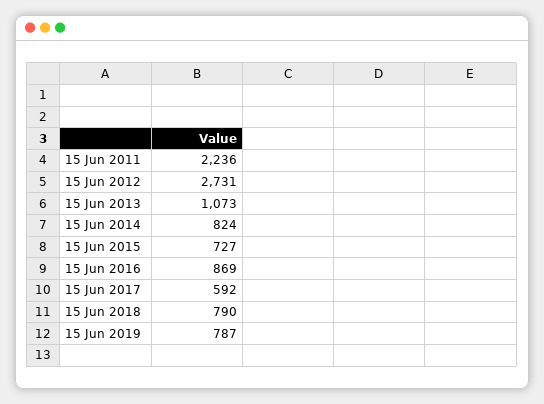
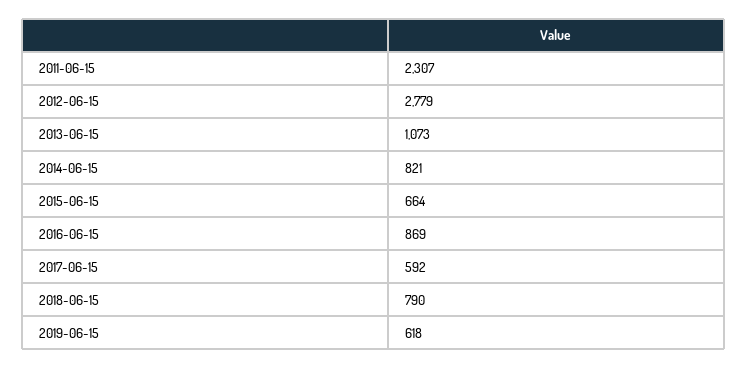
  {
-   "15 Jun 2011": 2236,
+   "15 Jun 2011": 2307,
-   "15 Jun 2012": 2731,
+   "15 Jun 2012": 2779,
    "15 Jun 2013": 1073,
-   "15 Jun 2014": 824,
+   "15 Jun 2014": 821,
-   "15 Jun 2015": 727,
+   "15 Jun 2015": 664,
    "15 Jun 2016": 869,
    "15 Jun 2017": 592,
    "15 Jun 2018": 790,
-   "15 Jun 2019": 787
+   "15 Jun 2019": 618
  }

